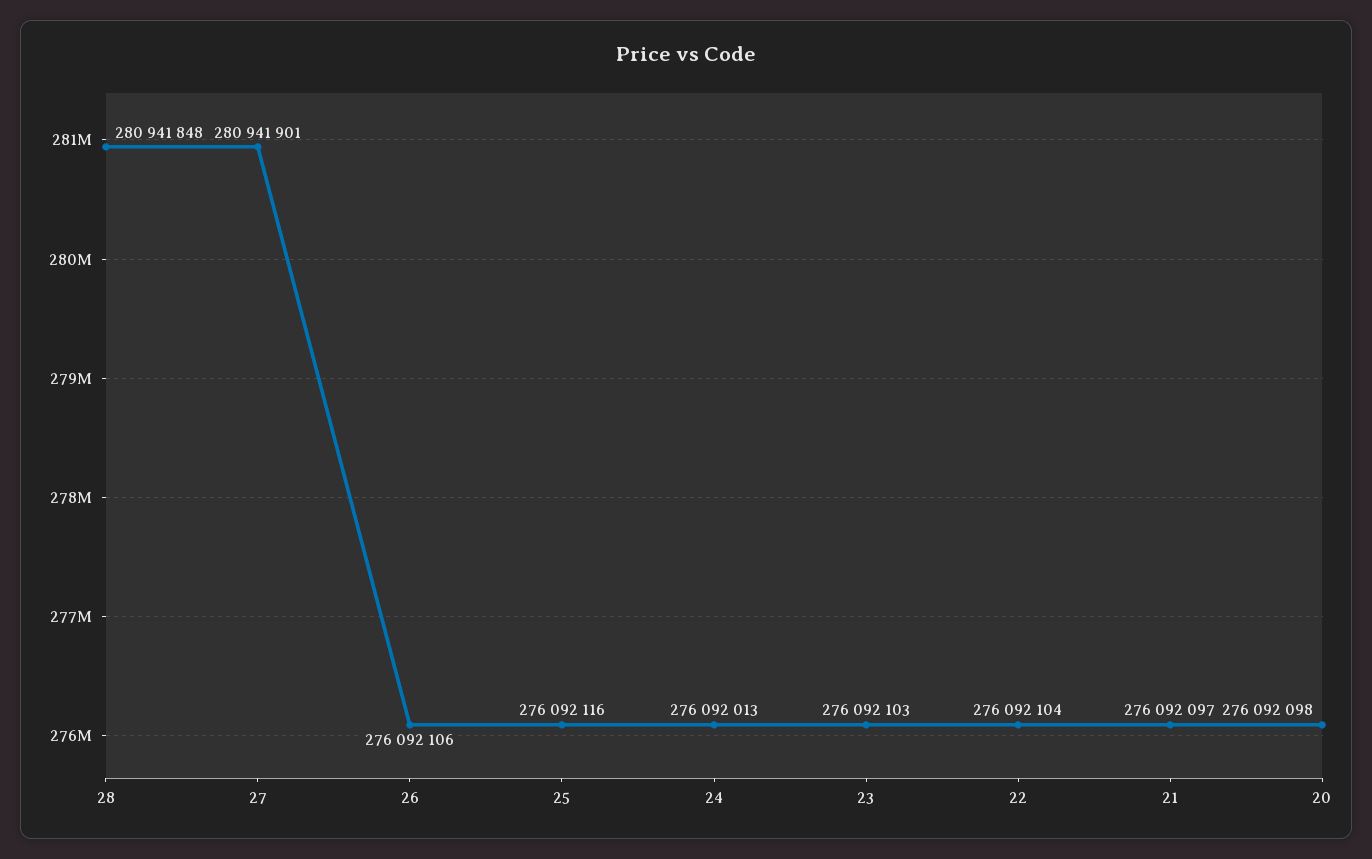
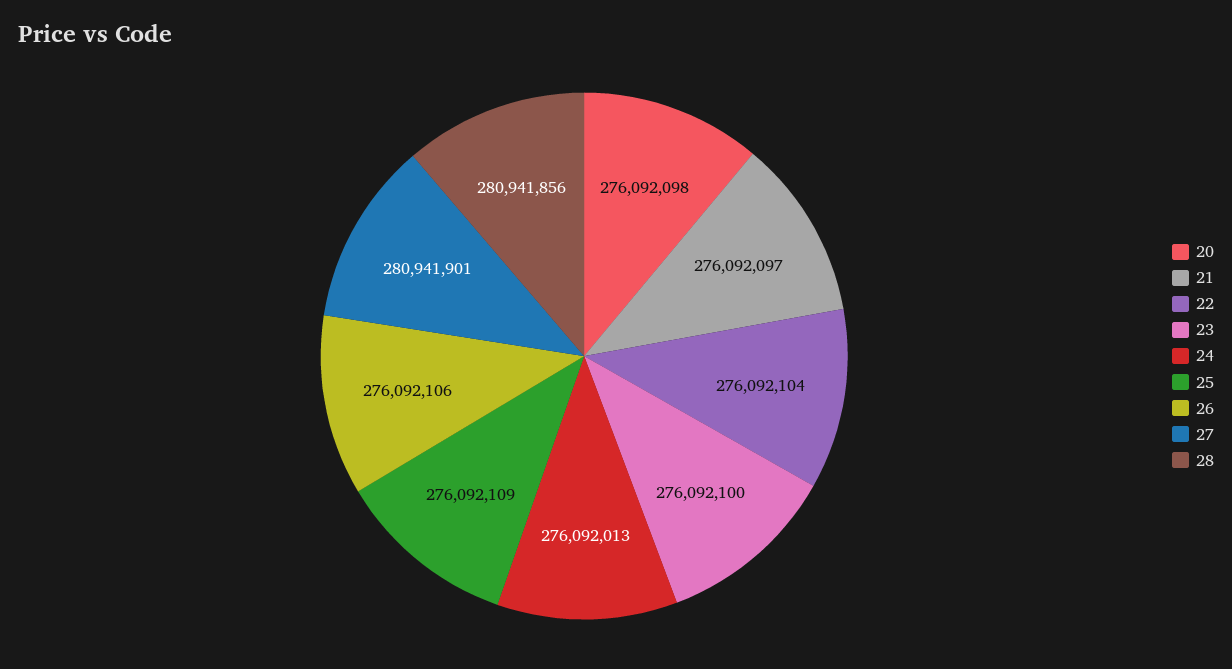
  {
-   "28": 280941848,
+   "28": 280941856,
    "27": 280941901,
    "26": 276092106,
-   "25": 276092116,
+   "25": 276092109,
    "24": 276092013,
-   "23": 276092103,
+   "23": 276092100,
    "22": 276092104,
    "21": 276092097,
    "20": 276092098
  }

